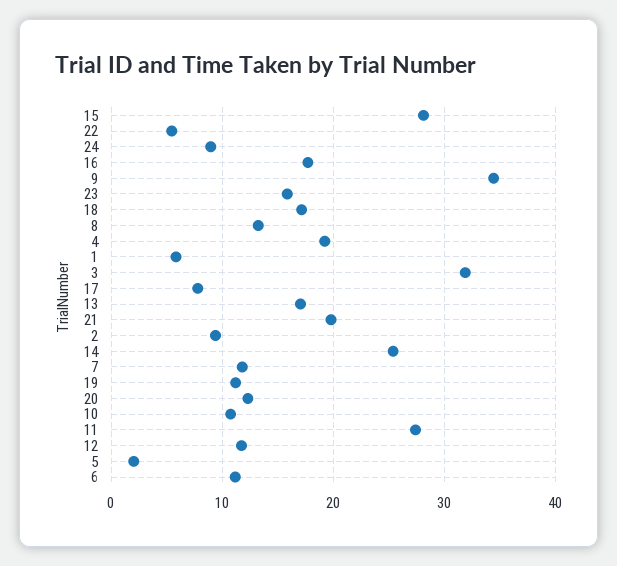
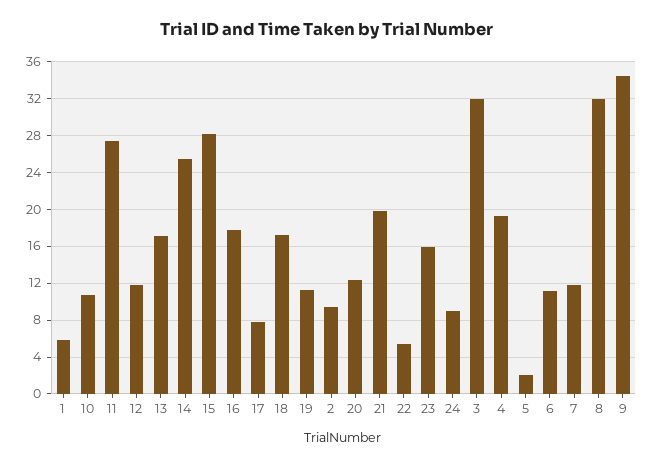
  {
    "15": 28,
    "22": 5,
    "24": 9,
    "16": 18,
    "9": 34,
    "23": 16,
    "18": 17,
-   "8": 13,
+   "8": 32,
    "4": 19,
    "1": 6,
    "3": 32,
    "17": 8,
    "13": 17,
    "21": 20,
    "2": 9,
    "14": 25,
    "7": 12,
    "19": 11,
    "20": 12,
    "10": 11,
    "11": 27,
    "12": 12,
    "5": 2,
    "6": 11
  }

